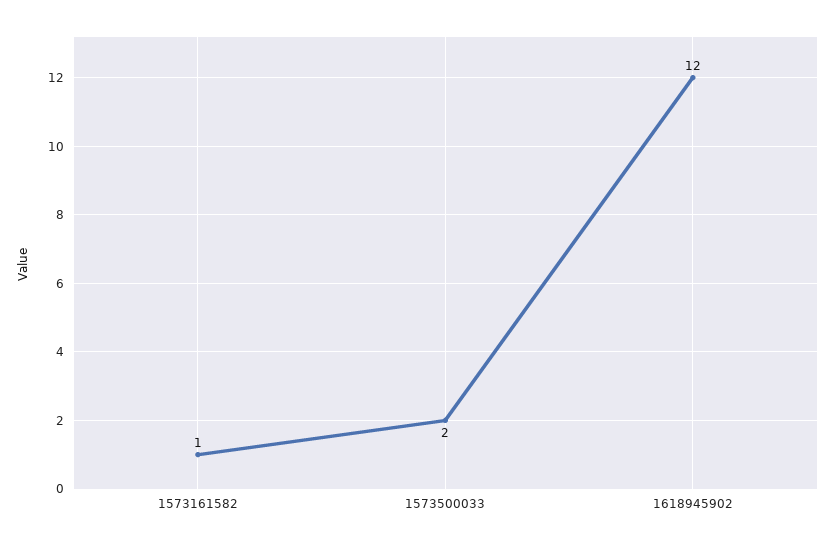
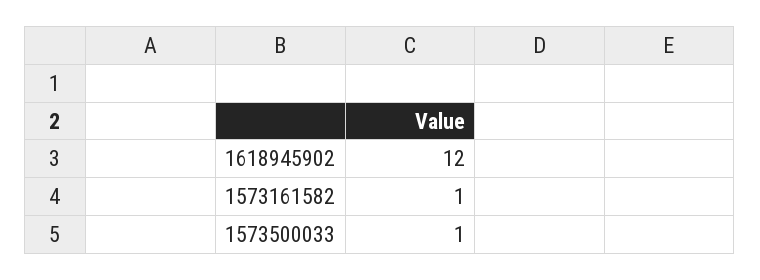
  {
    "1573161582": 1,
-   "1573500033": 2,
+   "1573500033": 1,
    "1618945902": 12
  }

